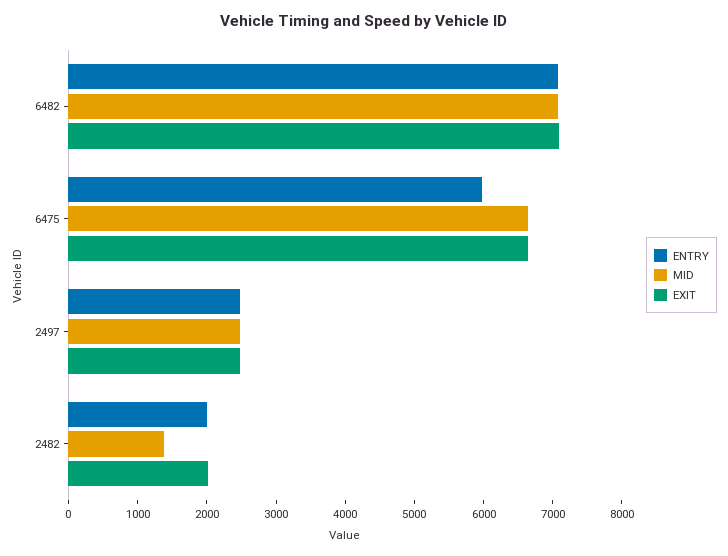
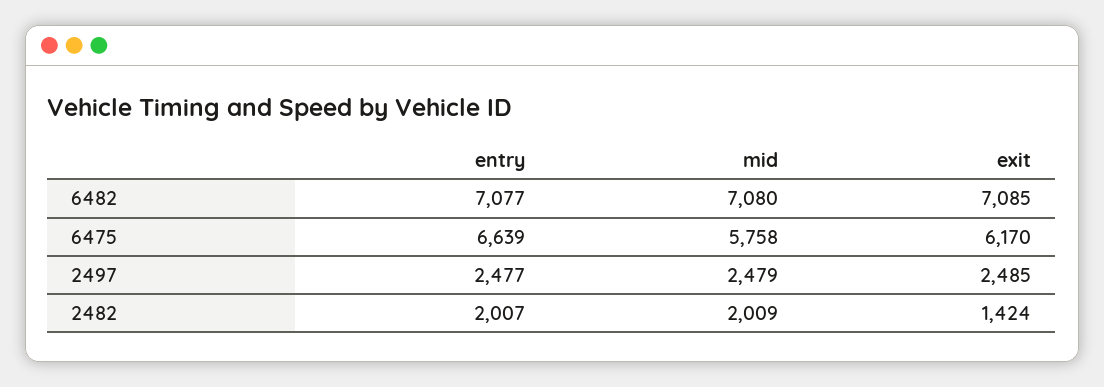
  {
    "ENTRY": {
      "6482": 7077,
-     "6475": 6000,
+     "6475": 6639,
      "2497": 2477,
      "2482": 2007
    },
    "MID": {
      "6482": 7080,
-     "6475": 6600,
+     "6475": 5758,
      "2497": 2479,
-     "2482": 1400
+     "2482": 2009
    },
    "EXIT": {
      "6482": 7085,
-     "6475": 6600,
+     "6475": 6170,
      "2497": 2485,
-     "2482": 2000
+     "2482": 1424
    }
  }

